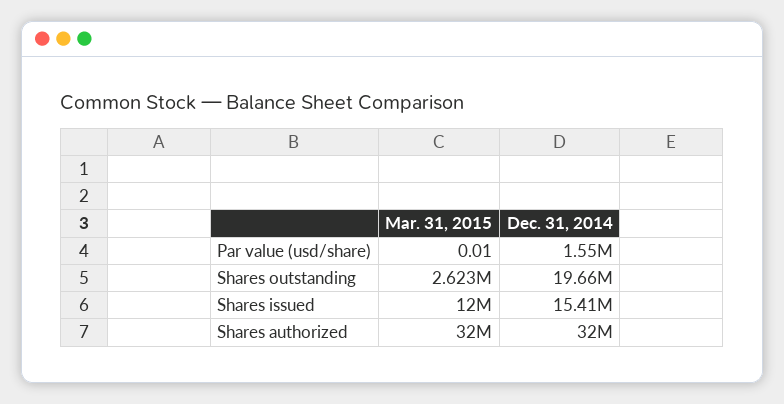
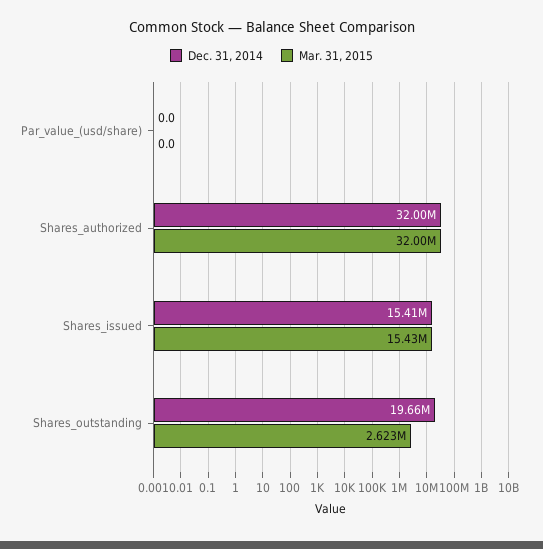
  {
    "Mar. 31, 2015": {
      "Par value (usd/share)": 0.01,
      "Shares outstanding": 2623000,
-     "Shares issued": 12000000,
+     "Shares issued": 15430000,
      "Shares authorized": 32000000
    },
    "Dec. 31, 2014": {
-     "Par value (usd/share)": 1550000,
+     "Par value (usd/share)": 0,
      "Shares outstanding": 19660000,
      "Shares issued": 15410000,
      "Shares authorized": 32000000
    }
  }

